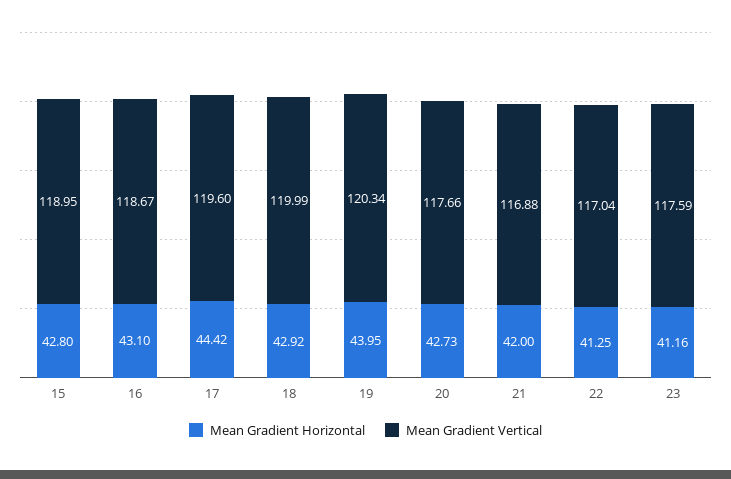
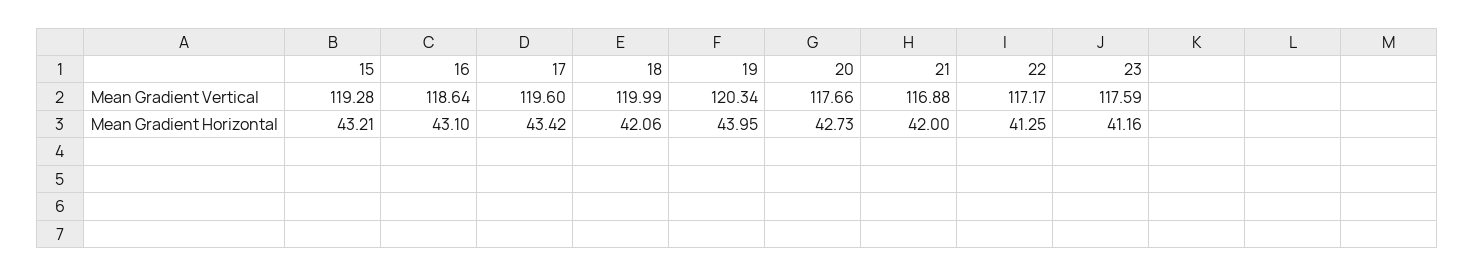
  {
    "Mean Gradient Horizontal": {
-     "15": 42.8,
+     "15": 43.21,
      "16": 43.1,
-     "17": 44.42,
+     "17": 43.42,
-     "18": 42.92,
+     "18": 42.06,
      "19": 43.95,
      "20": 42.73,
      "21": 42,
      "22": 41.25,
      "23": 41.16
    },
    "Mean Gradient Vertical": {
-     "15": 118.95,
+     "15": 119.28,
-     "16": 118.67,
+     "16": 118.64,
      "17": 119.6,
      "18": 119.99,
      "19": 120.34,
      "20": 117.66,
      "21": 116.88,
-     "22": 117.04,
+     "22": 117.17,
      "23": 117.59
    }
  }

